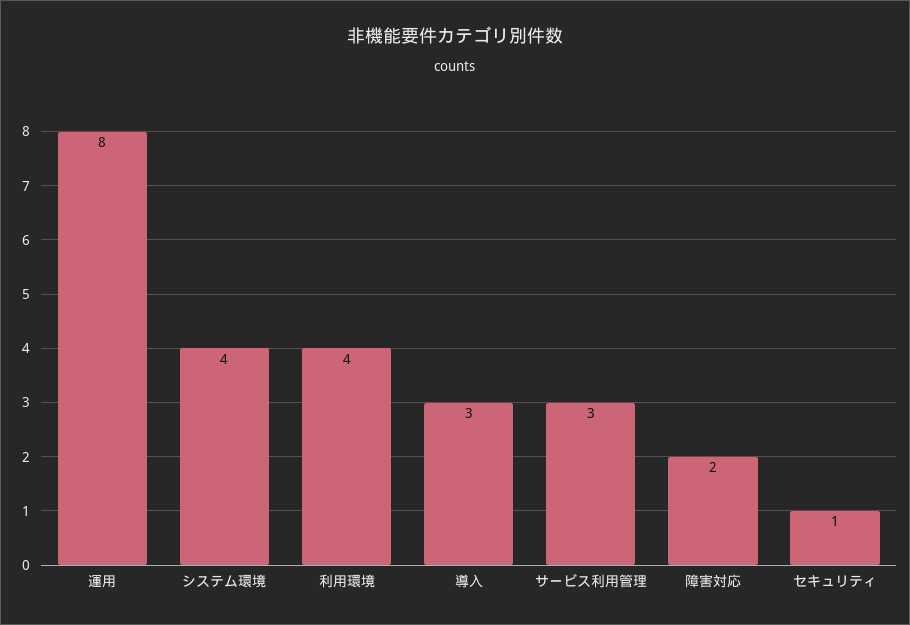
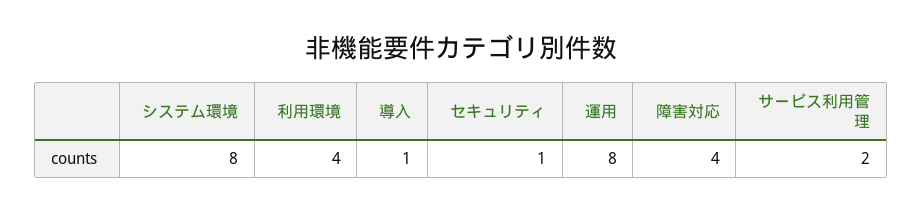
  {
    "運用": 8,
-   "システム環境": 4,
+   "システム環境": 8,
    "利用環境": 4,
-   "導入": 3,
+   "導入": 1,
-   "サービス利用管理": 3,
+   "サービス利用管理": 2,
-   "障害対応": 2,
+   "障害対応": 4,
    "セキュリティ": 1
  }

